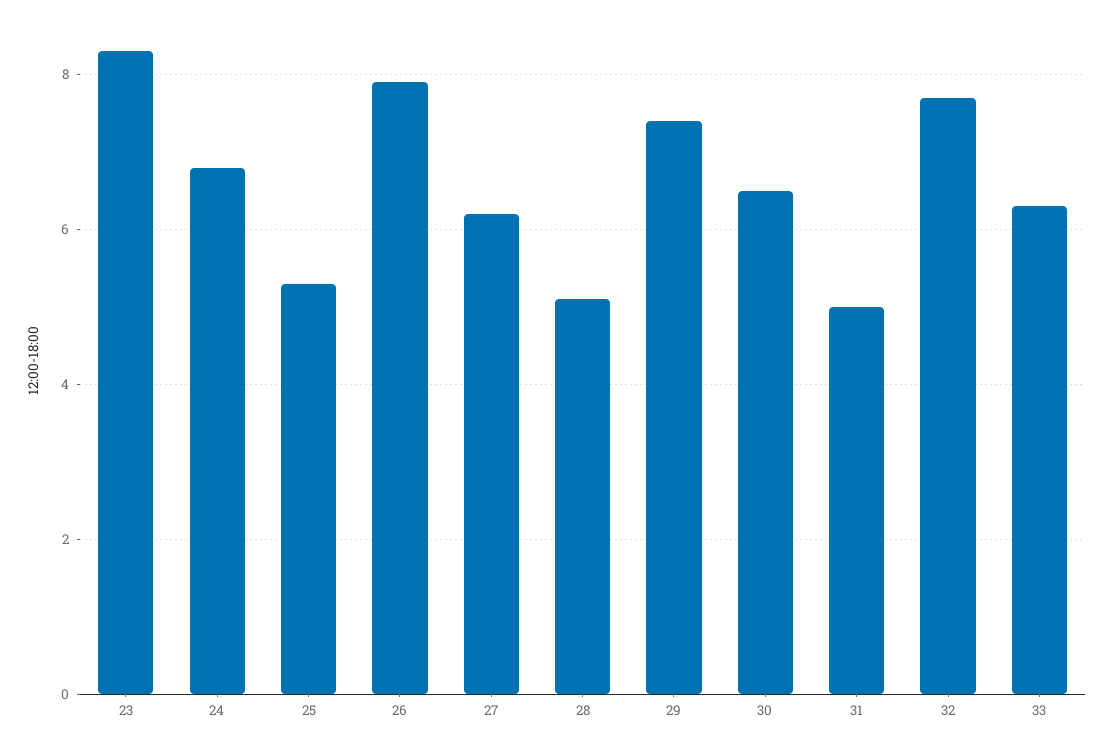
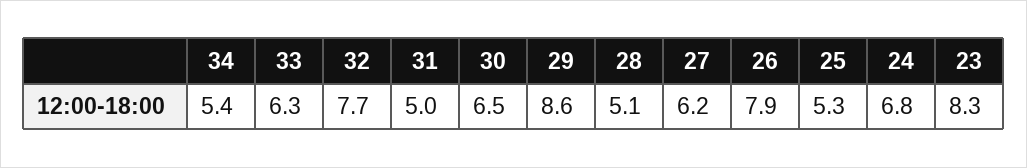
  {
    "23": 8.3,
    "24": 6.8,
    "25": 5.3,
    "26": 7.9,
    "27": 6.2,
    "28": 5.1,
-   "29": 7.5,
+   "29": 8.6,
    "30": 6.5,
    "31": 5,
    "32": 7.7,
-   "33": 6.3
+   "33": 6.3,
+   "34": 5.4
  }

